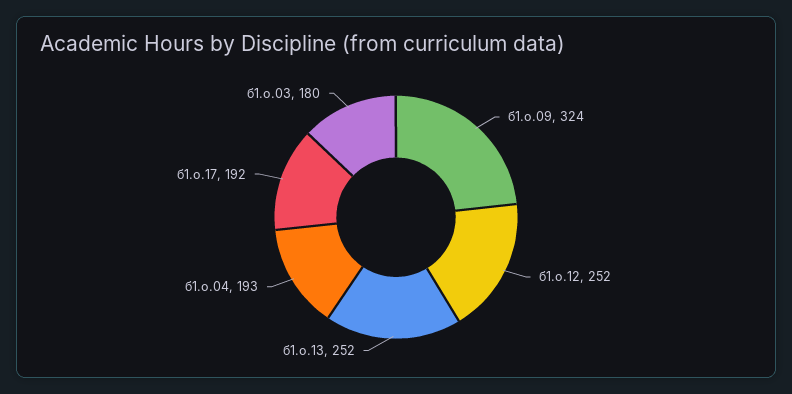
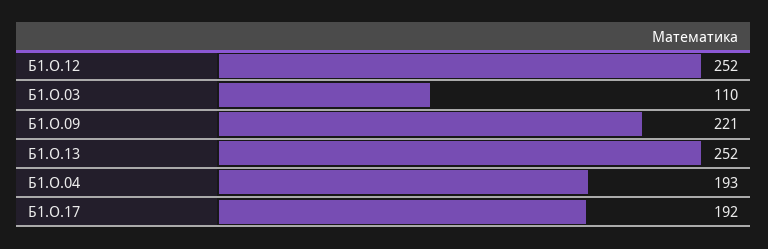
  {
-   "б1.о.09": 324,
+   "б1.о.09": 221,
    "б1.о.12": 252,
    "б1.о.13": 252,
    "б1.о.04": 193,
    "б1.о.17": 192,
-   "б1.о.03": 180
+   "б1.о.03": 110
  }

